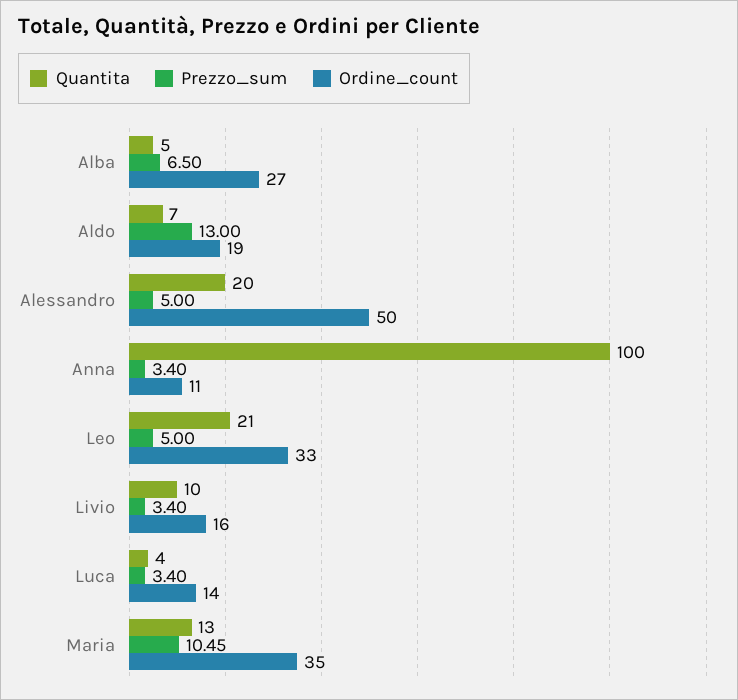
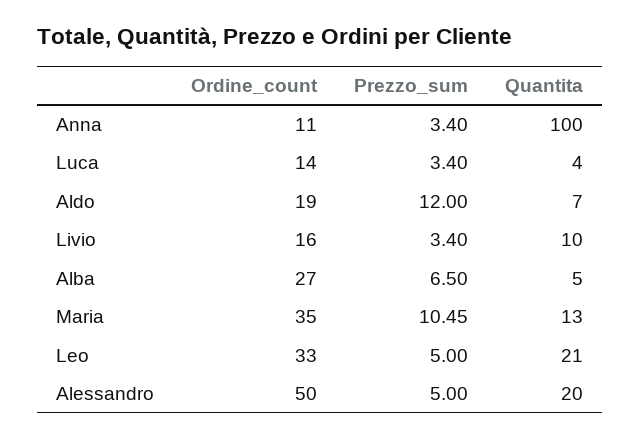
  {
    "Quantita": {
      "Alba": 5,
      "Aldo": 7,
      "Alessandro": 20,
      "Anna": 100,
      "Leo": 21,
      "Livio": 10,
      "Luca": 4,
      "Maria": 13
    },
    "Prezzo_sum": {
      "Alba": 6.5,
-     "Aldo": 13,
+     "Aldo": 12,
      "Alessandro": 5,
      "Anna": 3.4,
      "Leo": 5,
      "Livio": 3.4,
      "Luca": 3.4,
      "Maria": 10.45
    },
    "Ordine_count": {
      "Alba": 27,
      "Aldo": 19,
      "Alessandro": 50,
      "Anna": 11,
      "Leo": 33,
      "Livio": 16,
      "Luca": 14,
      "Maria": 35
    }
  }

